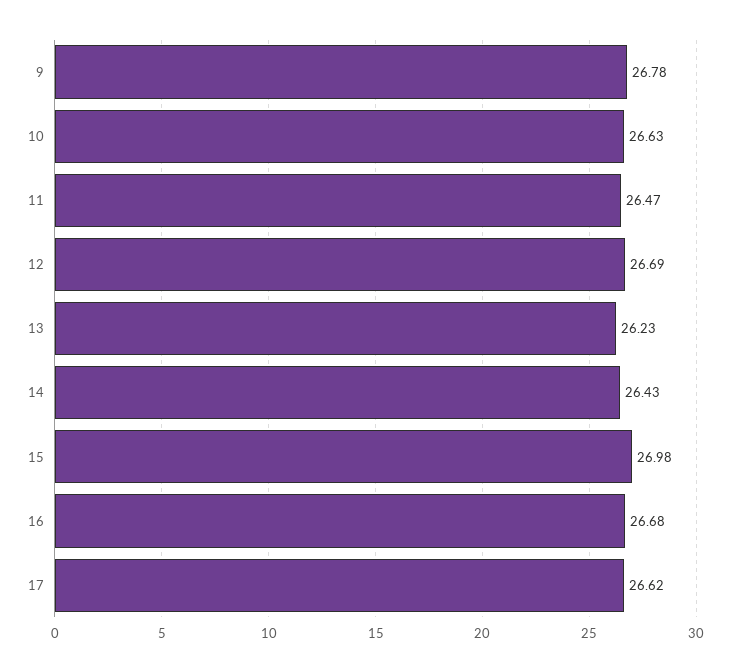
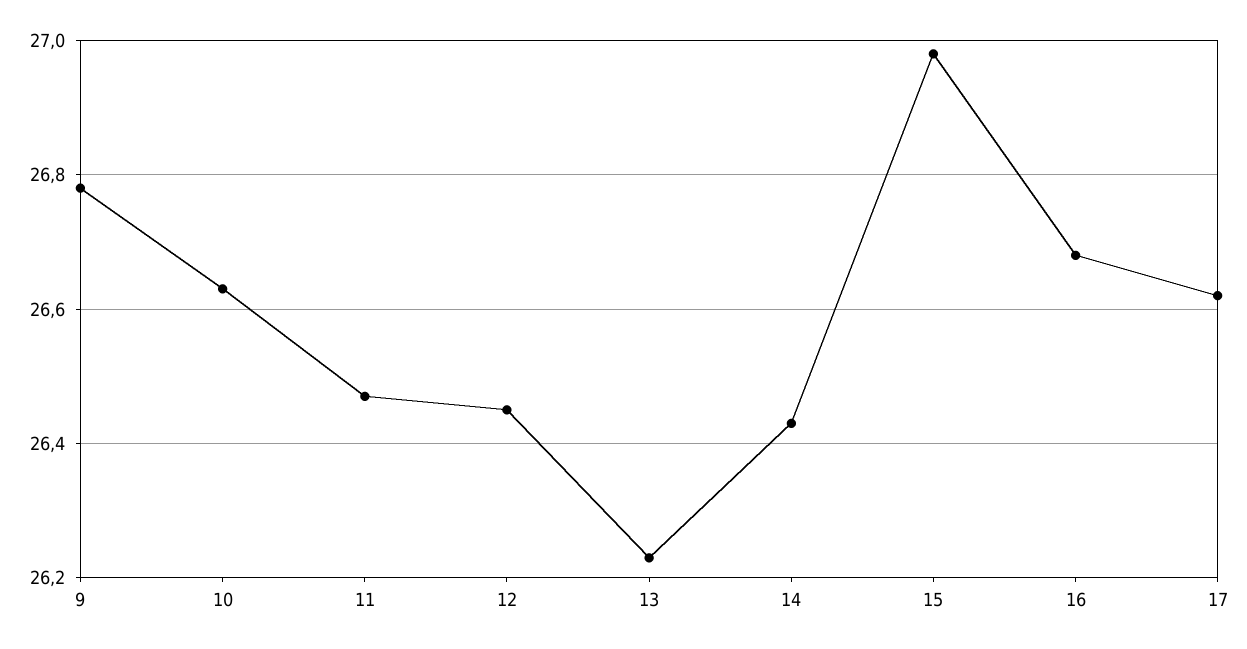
  {
    "9": 26.78,
    "10": 26.63,
    "11": 26.47,
-   "12": 26.69,
+   "12": 26.45,
    "13": 26.23,
    "14": 26.43,
    "15": 26.98,
    "16": 26.68,
    "17": 26.62
  }

